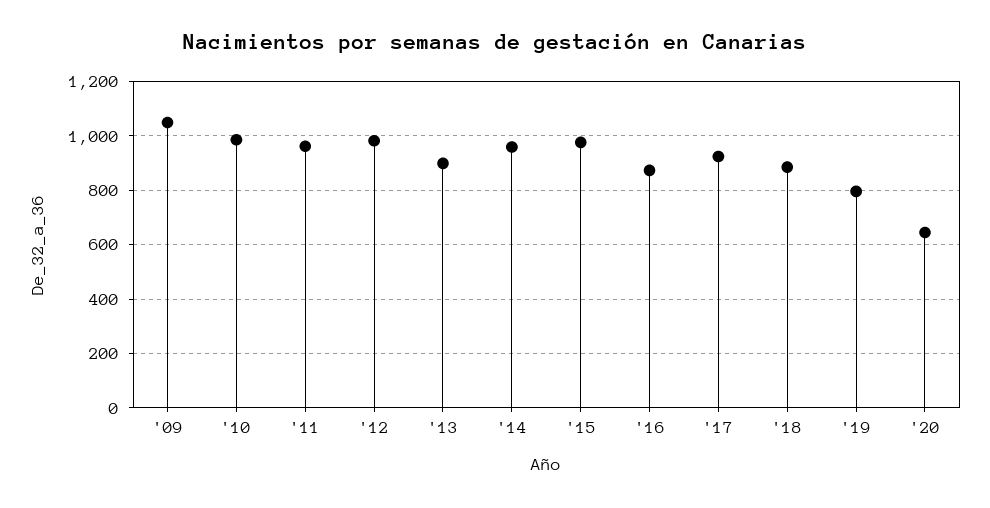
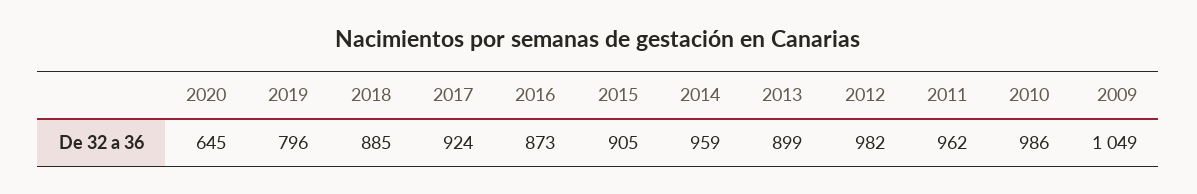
  {
    "'09": 1049,
    "'10": 986,
    "'11": 962,
    "'12": 982,
    "'13": 899,
    "'14": 959,
-   "'15": 975,
+   "'15": 905,
    "'16": 873,
    "'17": 924,
    "'18": 885,
    "'19": 796,
    "'20": 645
  }

